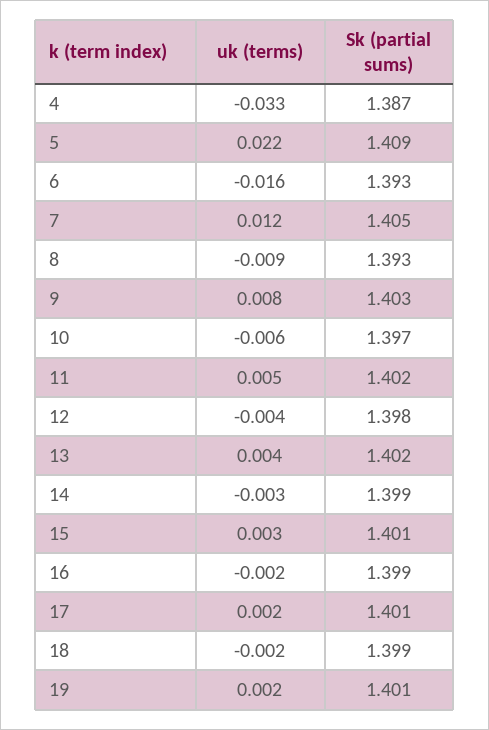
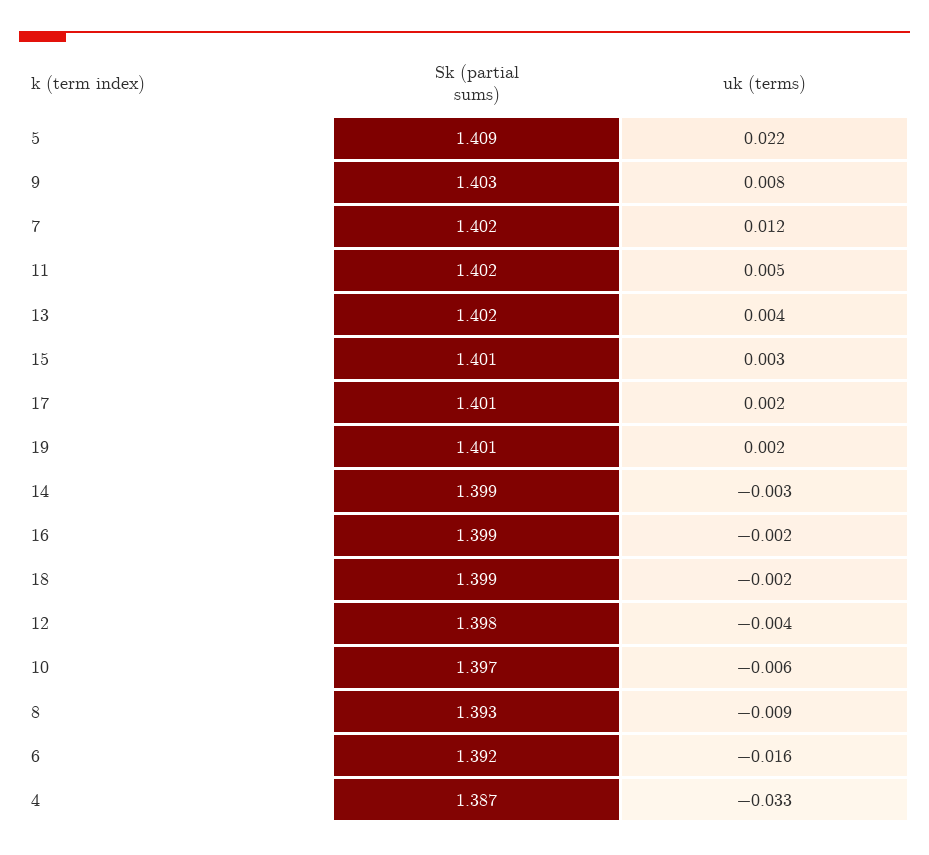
  {
    "uk (terms)": {
      "4": -0.033,
      "5": 0.022,
      "6": -0.016,
      "7": 0.012,
      "8": -0.009,
      "9": 0.008,
      "10": -0.006,
      "11": 0.005,
      "12": -0.004,
      "13": 0.004,
      "14": -0.003,
      "15": 0.003,
      "16": -0.002,
      "17": 0.002,
      "18": -0.002,
      "19": 0.002
    },
    "Sk (partial sums)": {
      "4": 1.387,
      "5": 1.409,
-     "6": 1.393,
+     "6": 1.392,
-     "7": 1.405,
+     "7": 1.402,
      "8": 1.393,
      "9": 1.403,
      "10": 1.397,
      "11": 1.402,
      "12": 1.398,
      "13": 1.402,
      "14": 1.399,
      "15": 1.401,
      "16": 1.399,
      "17": 1.401,
      "18": 1.399,
      "19": 1.401
    }
  }

